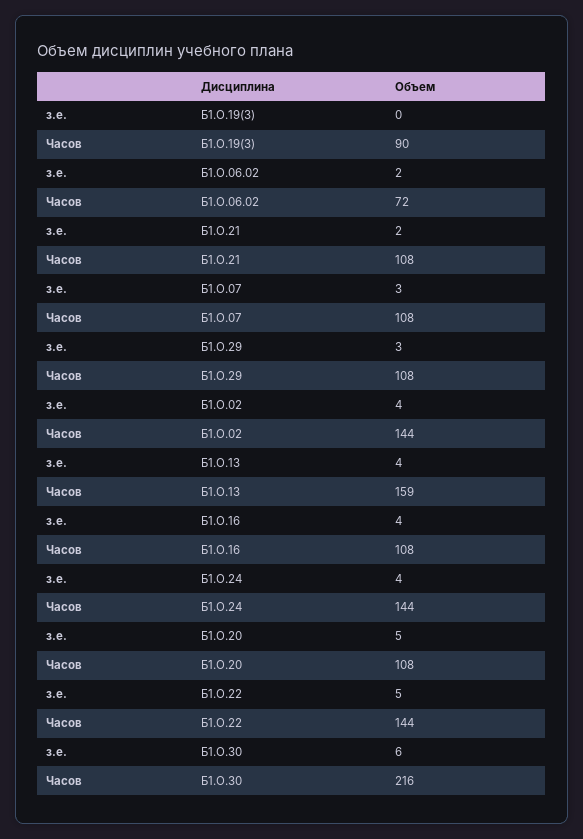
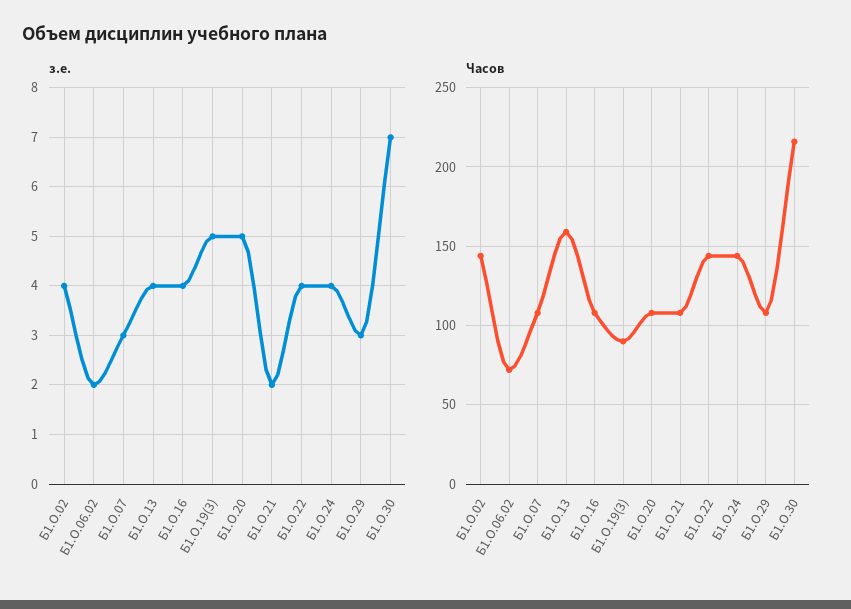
  {
    "з.е.": {
-     "Б1.О.19(3)": 0,
+     "Б1.О.19(3)": 5,
      "Б1.О.06.02": 2,
      "Б1.О.21": 2,
      "Б1.О.07": 3,
      "Б1.О.29": 3,
      "Б1.О.02": 4,
      "Б1.О.13": 4,
      "Б1.О.16": 4,
      "Б1.О.24": 4,
      "Б1.О.20": 5,
-     "Б1.О.22": 5,
+     "Б1.О.22": 4,
-     "Б1.О.30": 6
+     "Б1.О.30": 7
    },
    "Часов": {
      "Б1.О.19(3)": 90,
      "Б1.О.06.02": 72,
      "Б1.О.21": 108,
      "Б1.О.07": 108,
      "Б1.О.29": 108,
      "Б1.О.02": 144,
      "Б1.О.13": 159,
      "Б1.О.16": 108,
      "Б1.О.24": 144,
      "Б1.О.20": 108,
      "Б1.О.22": 144,
      "Б1.О.30": 216
    }
  }

